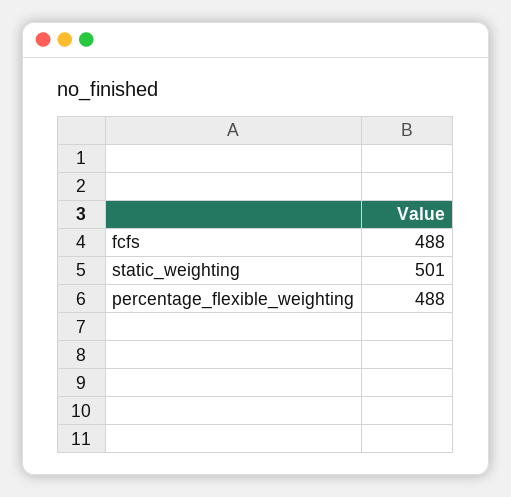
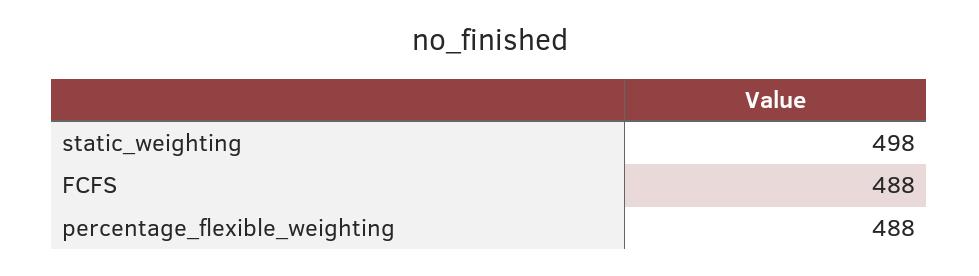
  {
    "fcfs": 488,
-   "static_weighting": 501,
+   "static_weighting": 498,
    "percentage_flexible_weighting": 488
  }

